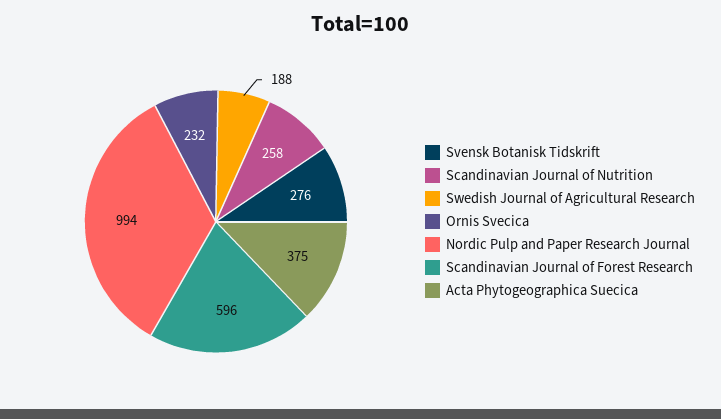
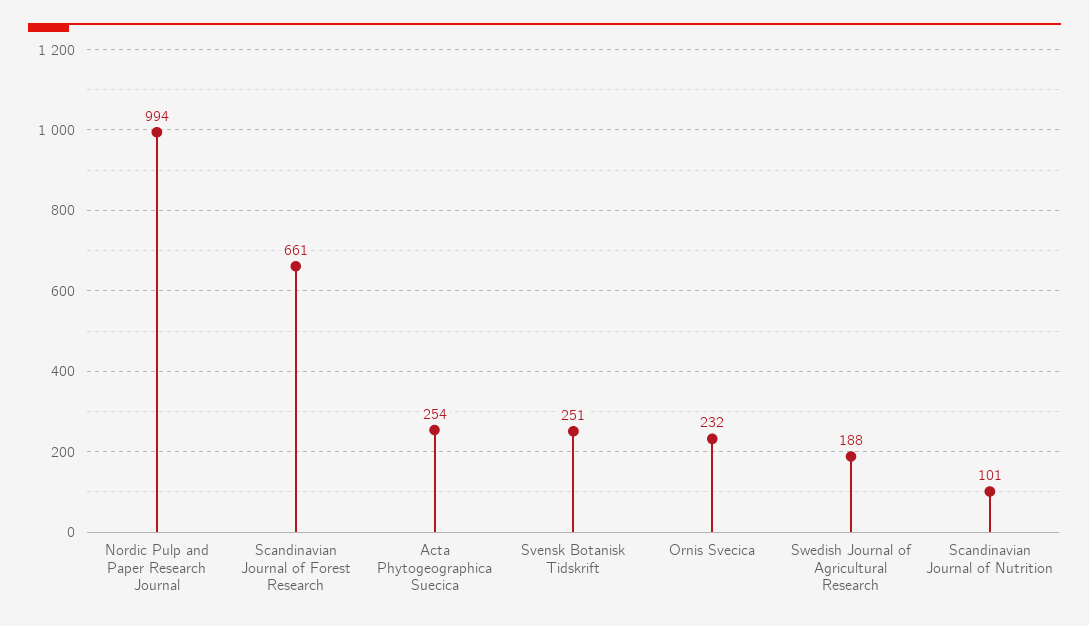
  {
-   "Svensk Botanisk Tidskrift": 276,
+   "Svensk Botanisk Tidskrift": 251,
-   "Scandinavian Journal of Nutrition": 258,
+   "Scandinavian Journal of Nutrition": 101,
    "Swedish Journal of Agricultural Research": 188,
    "Ornis Svecica": 232,
    "Nordic Pulp and Paper Research Journal": 994,
-   "Scandinavian Journal of Forest Research": 596,
+   "Scandinavian Journal of Forest Research": 661,
-   "Acta Phytogeographica Suecica": 375
+   "Acta Phytogeographica Suecica": 254
  }

